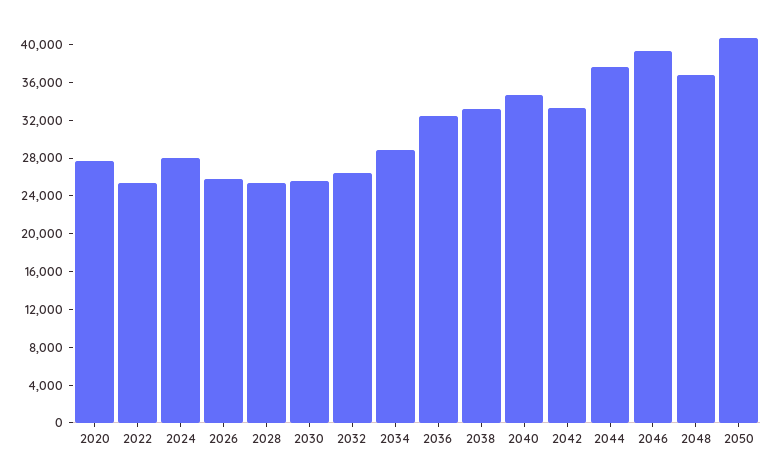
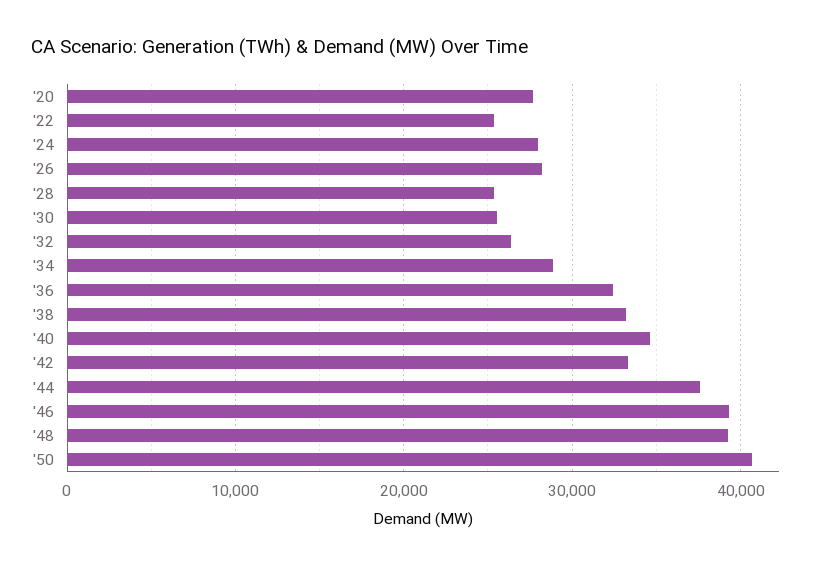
  {
    "2020": 28000,
    "2022": 25000,
    "2024": 28000,
-   "2026": 26000,
+   "2026": 28000,
    "2028": 25000,
    "2030": 26000,
    "2032": 26000,
    "2034": 29000,
    "2036": 32000,
    "2038": 33000,
    "2040": 35000,
    "2042": 33000,
    "2044": 38000,
    "2046": 39000,
-   "2048": 37000,
+   "2048": 39000,
    "2050": 41000
  }

